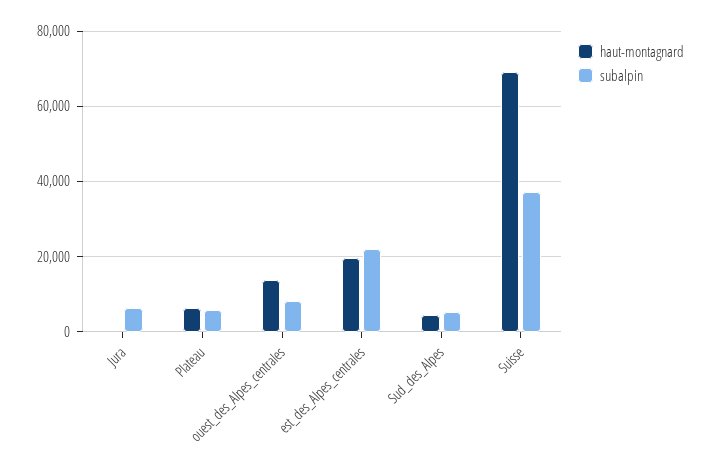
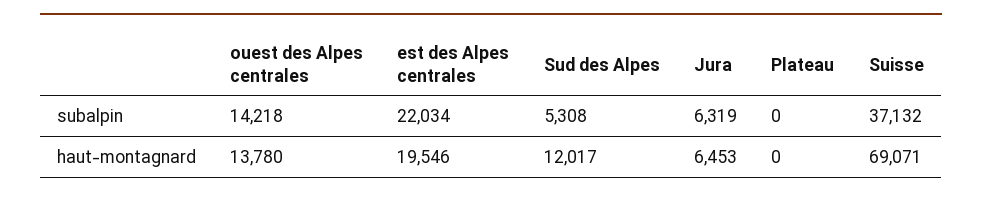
  {
    "haut-montagnard": {
-     "Jura": 0,
+     "Jura": 6453,
-     "Plateau": 6000,
+     "Plateau": 0,
      "ouest_des_Alpes_centrales": 13780,
      "est_des_Alpes_centrales": 19546,
-     "Sud_des_Alpes": 4000,
+     "Sud_des_Alpes": 12017,
      "Suisse": 69071
    },
    "subalpin": {
      "Jura": 6319,
-     "Plateau": 6000,
+     "Plateau": 0,
-     "ouest_des_Alpes_centrales": 8000,
+     "ouest_des_Alpes_centrales": 14218,
      "est_des_Alpes_centrales": 22034,
      "Sud_des_Alpes": 5308,
      "Suisse": 37132
    }
  }

